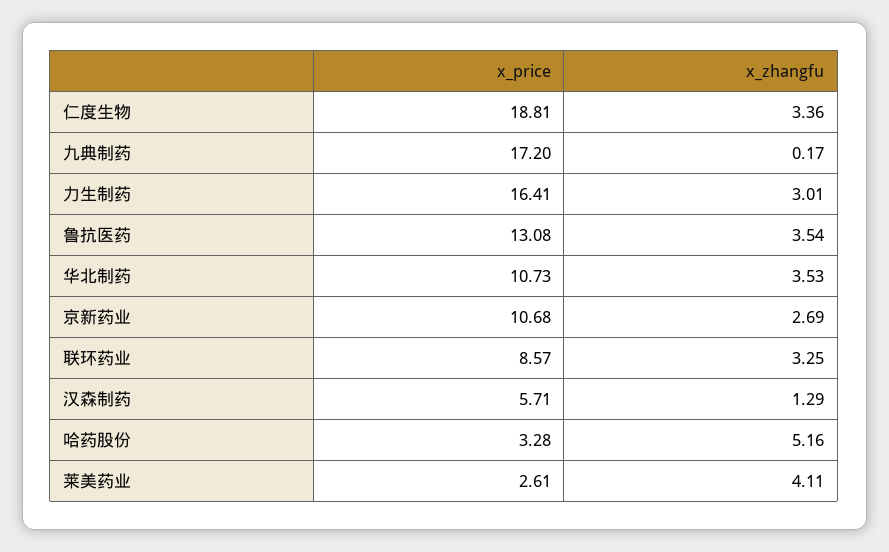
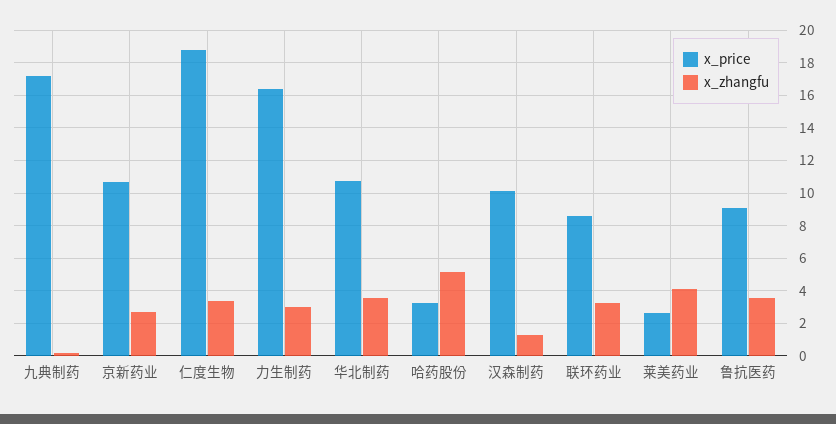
  {
    "x_price": {
      "仁度生物": 18.81,
      "九典制药": 17.2,
      "力生制药": 16.41,
-     "鲁抗医药": 13.08,
+     "鲁抗医药": 9,
      "华北制药": 10.73,
      "京新药业": 10.68,
      "联环药业": 8.57,
-     "汉森制药": 5.71,
+     "汉森制药": 10,
      "哈药股份": 3.28,
      "莱美药业": 2.61
    },
    "x_zhangfu": {
      "仁度生物": 3.36,
      "九典制药": 0.17,
      "力生制药": 3.01,
      "鲁抗医药": 3.54,
      "华北制药": 3.53,
      "京新药业": 2.69,
      "联环药业": 3.25,
      "汉森制药": 1.29,
      "哈药股份": 5.16,
      "莱美药业": 4.11
    }
  }

